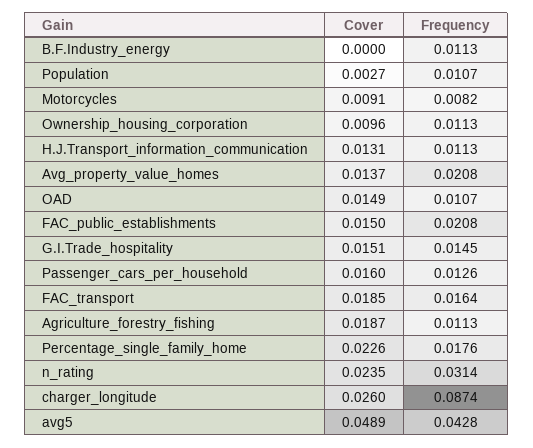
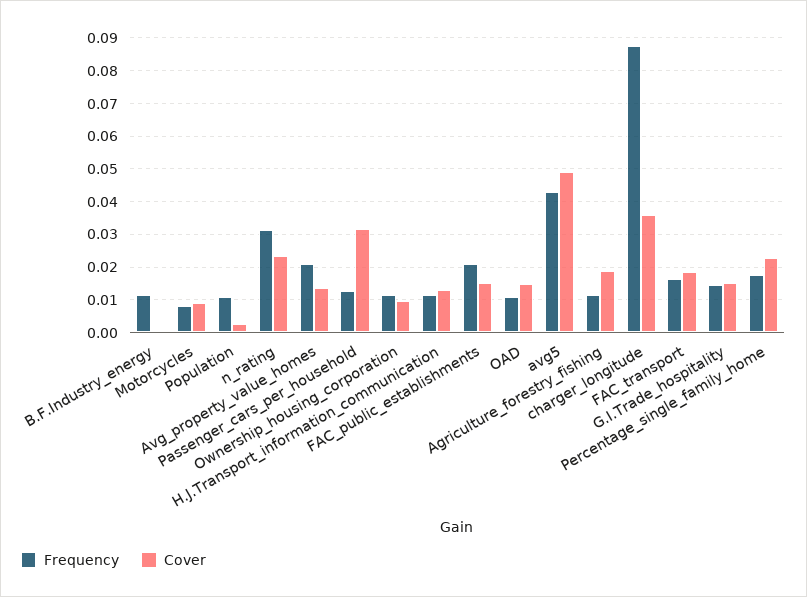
  {
    "Cover": {
      "B.F.Industry_energy": 0,
      "Population": 0.0027,
      "Motorcycles": 0.0091,
      "Ownership_housing_corporation": 0.0096,
      "H.J.Transport_information_communication": 0.0131,
      "Avg_property_value_homes": 0.0137,
      "OAD": 0.0149,
      "FAC_public_establishments": 0.015,
      "G.I.Trade_hospitality": 0.0151,
-     "Passenger_cars_per_household": 0.016,
+     "Passenger_cars_per_household": 0.032,
      "FAC_transport": 0.0185,
      "Agriculture_forestry_fishing": 0.0187,
      "Percentage_single_family_home": 0.0226,
      "n_rating": 0.0235,
-     "charger_longitude": 0.026,
+     "charger_longitude": 0.036,
      "avg5": 0.0489
    },
    "Frequency": {
      "B.F.Industry_energy": 0.0113,
      "Population": 0.0107,
      "Motorcycles": 0.0082,
      "Ownership_housing_corporation": 0.0113,
      "H.J.Transport_information_communication": 0.0113,
      "Avg_property_value_homes": 0.0208,
      "OAD": 0.0107,
      "FAC_public_establishments": 0.0208,
      "G.I.Trade_hospitality": 0.0145,
      "Passenger_cars_per_household": 0.0126,
      "FAC_transport": 0.0164,
      "Agriculture_forestry_fishing": 0.0113,
      "Percentage_single_family_home": 0.0176,
      "n_rating": 0.0314,
      "charger_longitude": 0.0874,
      "avg5": 0.0428
    }
  }

